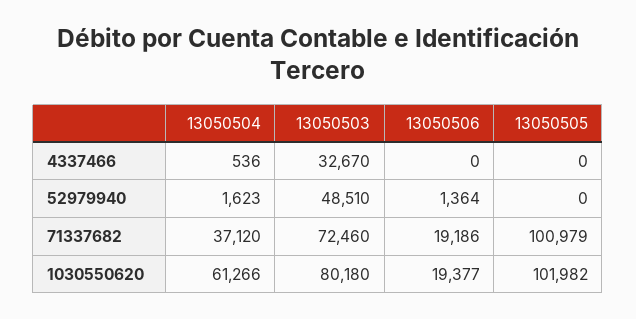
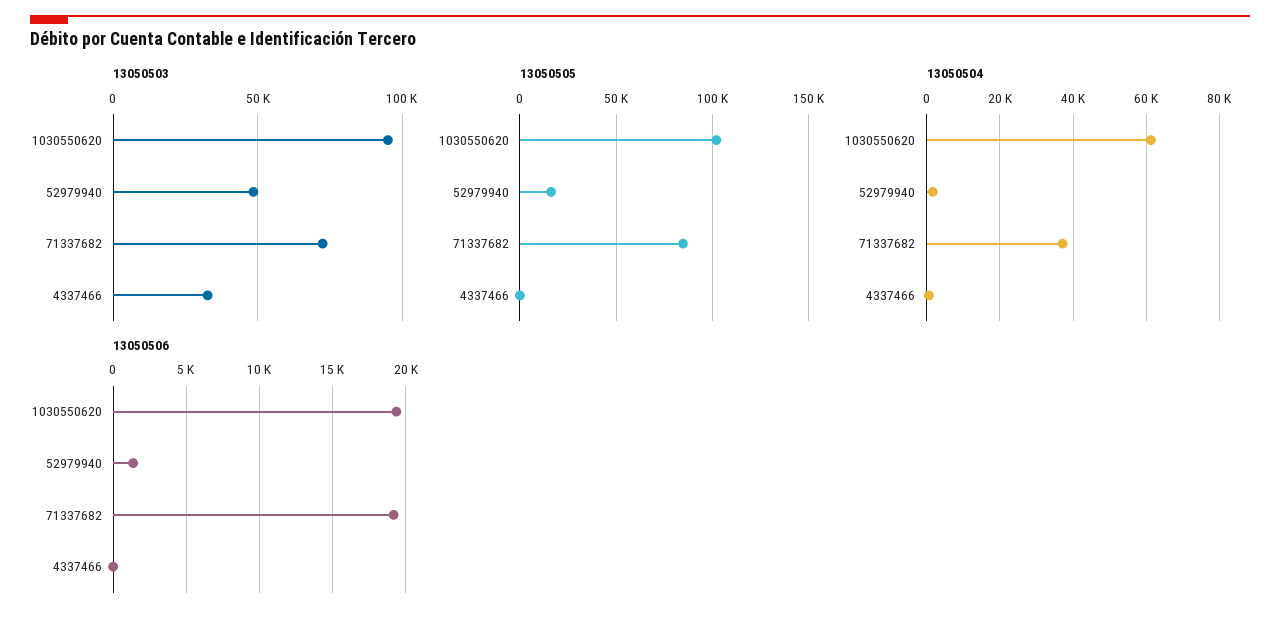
  {
    "13050504": {
      "4337466": 536,
      "52979940": 1623,
      "71337682": 37120,
      "1030550620": 61266
    },
    "13050503": {
      "4337466": 32670,
      "52979940": 48510,
      "71337682": 72460,
-     "1030550620": 80180
+     "1030550620": 95000
    },
    "13050506": {
      "4337466": 0,
      "52979940": 1364,
      "71337682": 19186,
      "1030550620": 19377
    },
    "13050505": {
      "4337466": 0,
-     "52979940": 0,
+     "52979940": 15000,
-     "71337682": 100979,
+     "71337682": 85000,
      "1030550620": 101982
    }
  }

